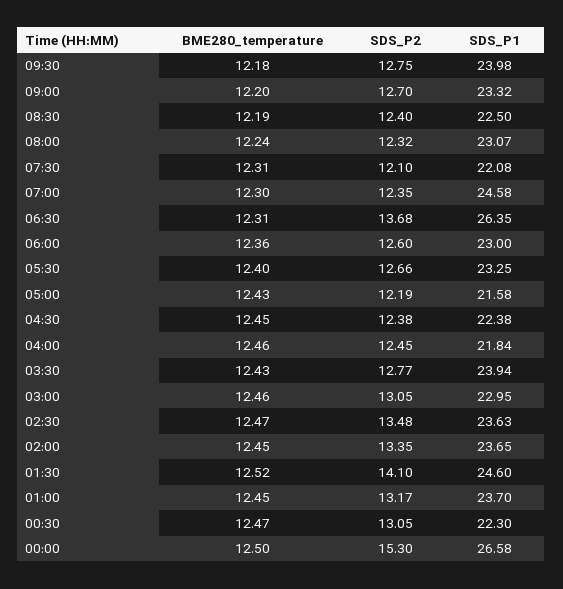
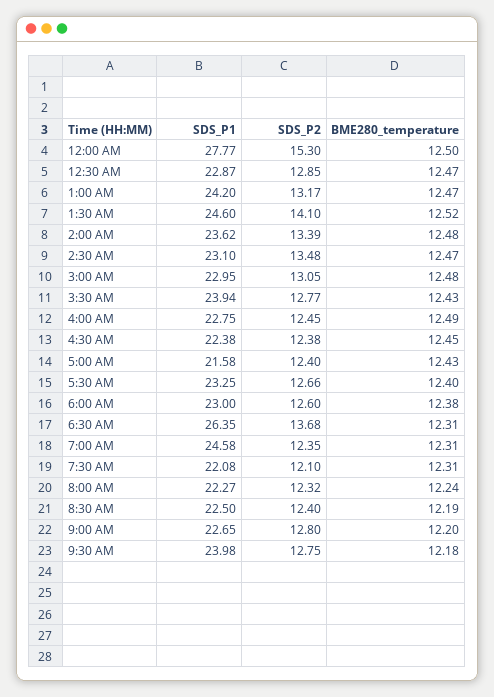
  {
    "BME280_temperature": {
      "09:30": 12.18,
      "09:00": 12.2,
      "08:30": 12.19,
      "08:00": 12.24,
      "07:30": 12.31,
-     "07:00": 12.3,
+     "07:00": 12.31,
      "06:30": 12.31,
-     "06:00": 12.36,
+     "06:00": 12.38,
      "05:30": 12.4,
      "05:00": 12.43,
      "04:30": 12.45,
-     "04:00": 12.46,
+     "04:00": 12.49,
      "03:30": 12.43,
-     "03:00": 12.46,
+     "03:00": 12.48,
      "02:30": 12.47,
-     "02:00": 12.45,
+     "02:00": 12.48,
      "01:30": 12.52,
-     "01:00": 12.45,
+     "01:00": 12.47,
      "00:30": 12.47,
      "00:00": 12.5
    },
    "SDS_P2": {
      "09:30": 12.75,
-     "09:00": 12.7,
+     "09:00": 12.8,
      "08:30": 12.4,
      "08:00": 12.32,
      "07:30": 12.1,
      "07:00": 12.35,
      "06:30": 13.68,
      "06:00": 12.6,
      "05:30": 12.66,
-     "05:00": 12.19,
+     "05:00": 12.4,
      "04:30": 12.38,
      "04:00": 12.45,
      "03:30": 12.77,
      "03:00": 13.05,
      "02:30": 13.48,
-     "02:00": 13.35,
+     "02:00": 13.39,
      "01:30": 14.1,
      "01:00": 13.17,
-     "00:30": 13.05,
+     "00:30": 12.85,
      "00:00": 15.3
    },
    "SDS_P1": {
      "09:30": 23.98,
-     "09:00": 23.32,
+     "09:00": 22.65,
      "08:30": 22.5,
-     "08:00": 23.07,
+     "08:00": 22.27,
      "07:30": 22.08,
      "07:00": 24.58,
      "06:30": 26.35,
      "06:00": 23,
      "05:30": 23.25,
      "05:00": 21.58,
      "04:30": 22.38,
-     "04:00": 21.84,
+     "04:00": 22.75,
      "03:30": 23.94,
      "03:00": 22.95,
-     "02:30": 23.63,
+     "02:30": 23.1,
-     "02:00": 23.65,
+     "02:00": 23.62,
      "01:30": 24.6,
-     "01:00": 23.7,
+     "01:00": 24.2,
-     "00:30": 22.3,
+     "00:30": 22.87,
-     "00:00": 26.58
+     "00:00": 27.77
    }
  }

